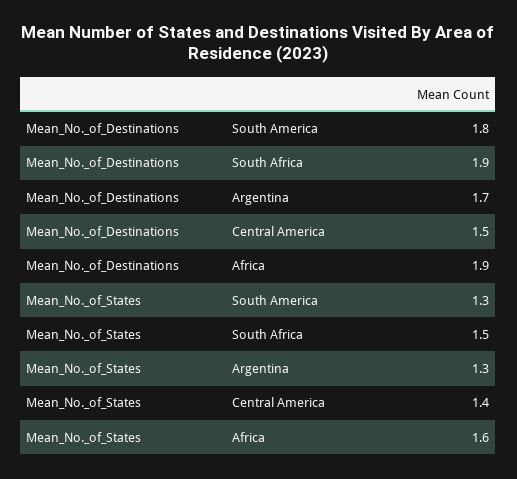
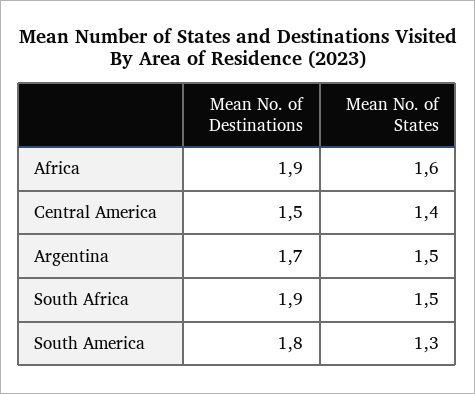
  {
    "Mean_No._of_Destinations": {
      "South America": 1.8,
      "South Africa": 1.9,
      "Argentina": 1.7,
      "Central America": 1.5,
      "Africa": 1.9
    },
    "Mean_No._of_States": {
      "South America": 1.3,
      "South Africa": 1.5,
-     "Argentina": 1.3,
+     "Argentina": 1.5,
      "Central America": 1.4,
      "Africa": 1.6
    }
  }

